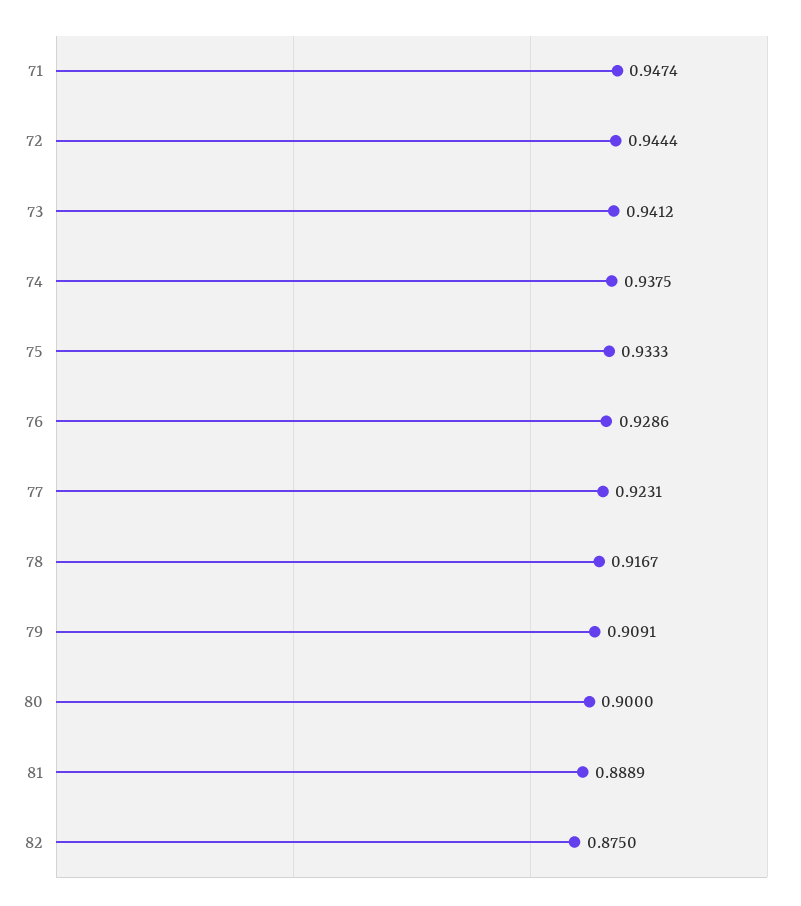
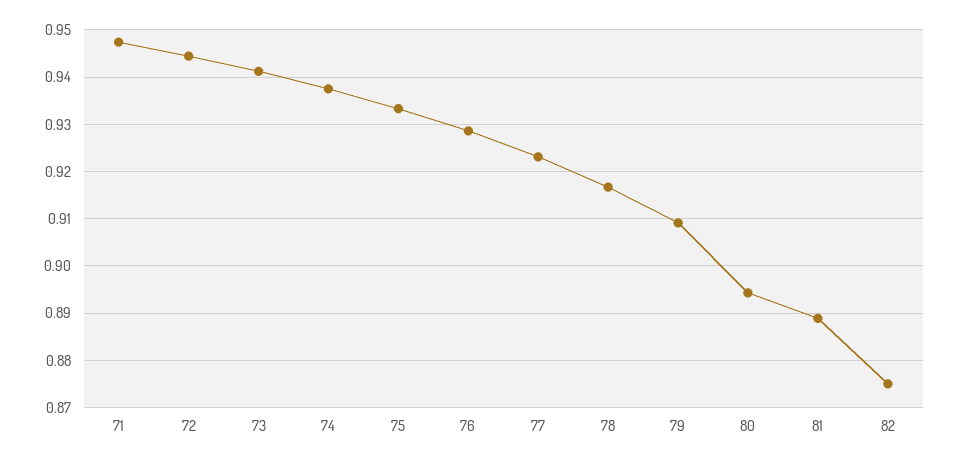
  {
    "71": 0.9474,
    "72": 0.9444,
    "73": 0.9412,
    "74": 0.9375,
    "75": 0.9333,
    "76": 0.9286,
    "77": 0.9231,
    "78": 0.9167,
    "79": 0.9091,
-   "80": 0.9,
+   "80": 0.894,
    "81": 0.8889,
    "82": 0.875
  }

